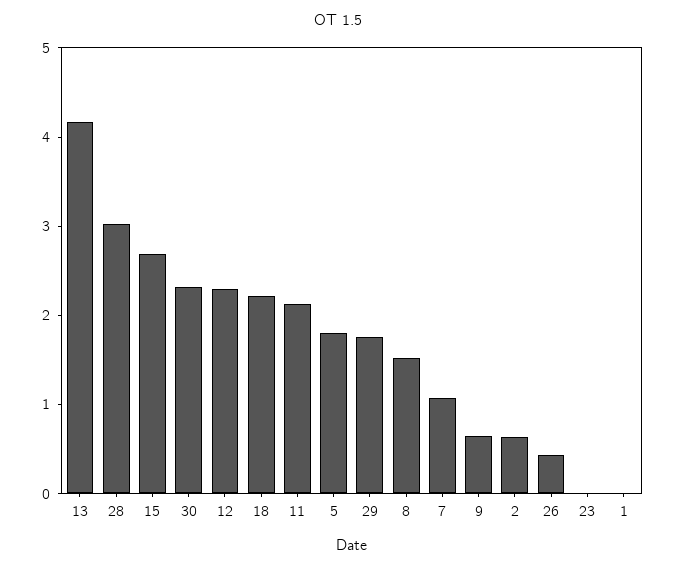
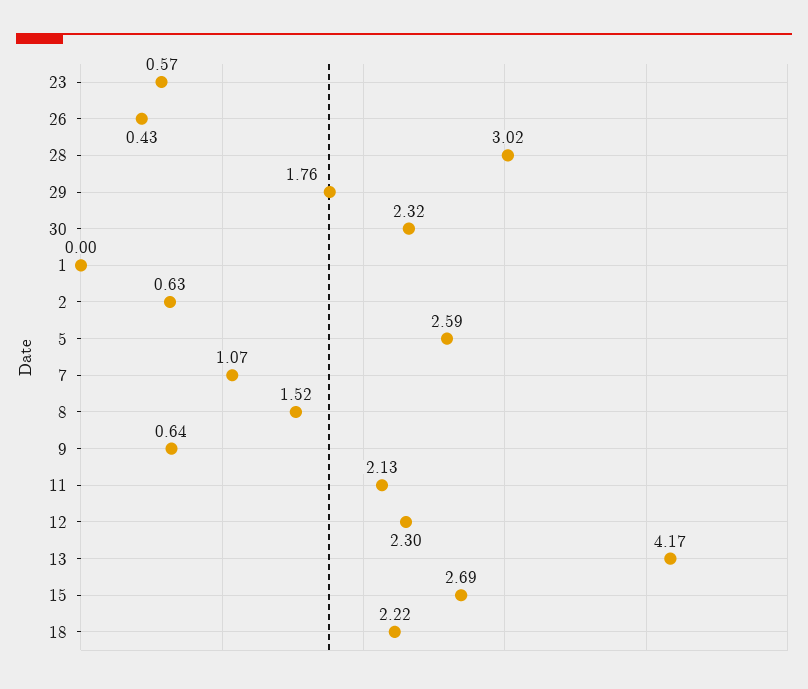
  {
    "13": 4.17,
    "28": 3.02,
    "15": 2.69,
    "30": 2.32,
    "12": 2.3,
    "18": 2.22,
    "11": 2.13,
-   "5": 1.8,
+   "5": 2.59,
    "29": 1.76,
    "8": 1.52,
    "7": 1.07,
    "9": 0.64,
    "2": 0.63,
    "26": 0.43,
-   "23": 0,
+   "23": 0.57,
    "1": 0
  }

